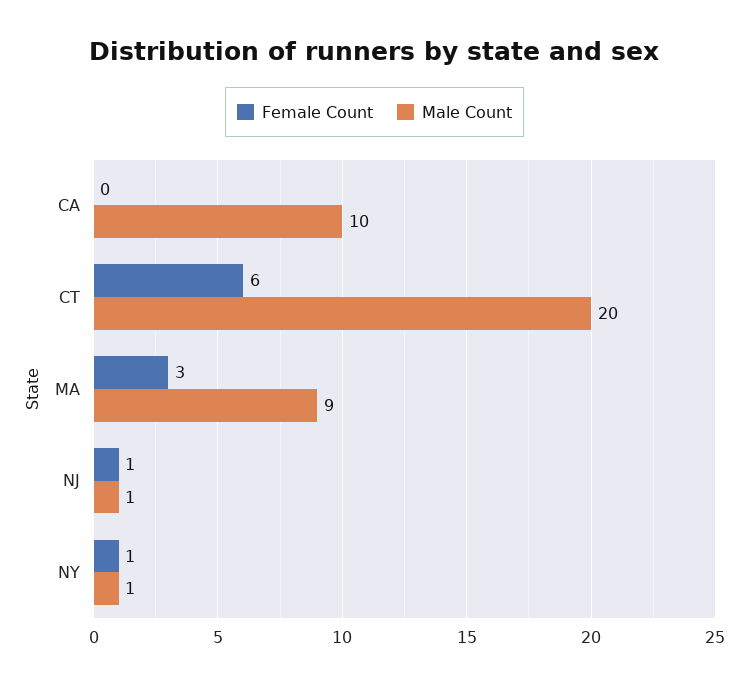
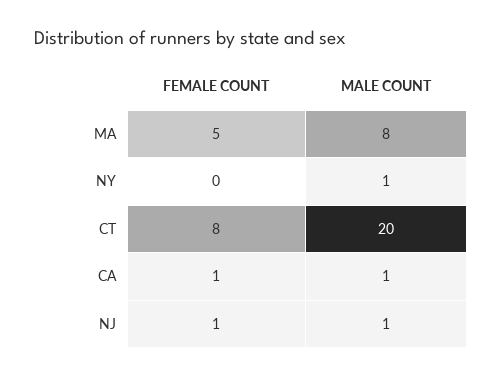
  {
    "Female Count": {
-     "CA": 0,
+     "CA": 1,
-     "CT": 6,
+     "CT": 8,
-     "MA": 3,
+     "MA": 5,
      "NJ": 1,
-     "NY": 1
+     "NY": 0
    },
    "Male Count": {
-     "CA": 10,
+     "CA": 1,
      "CT": 20,
-     "MA": 9,
+     "MA": 8,
      "NJ": 1,
      "NY": 1
    }
  }

